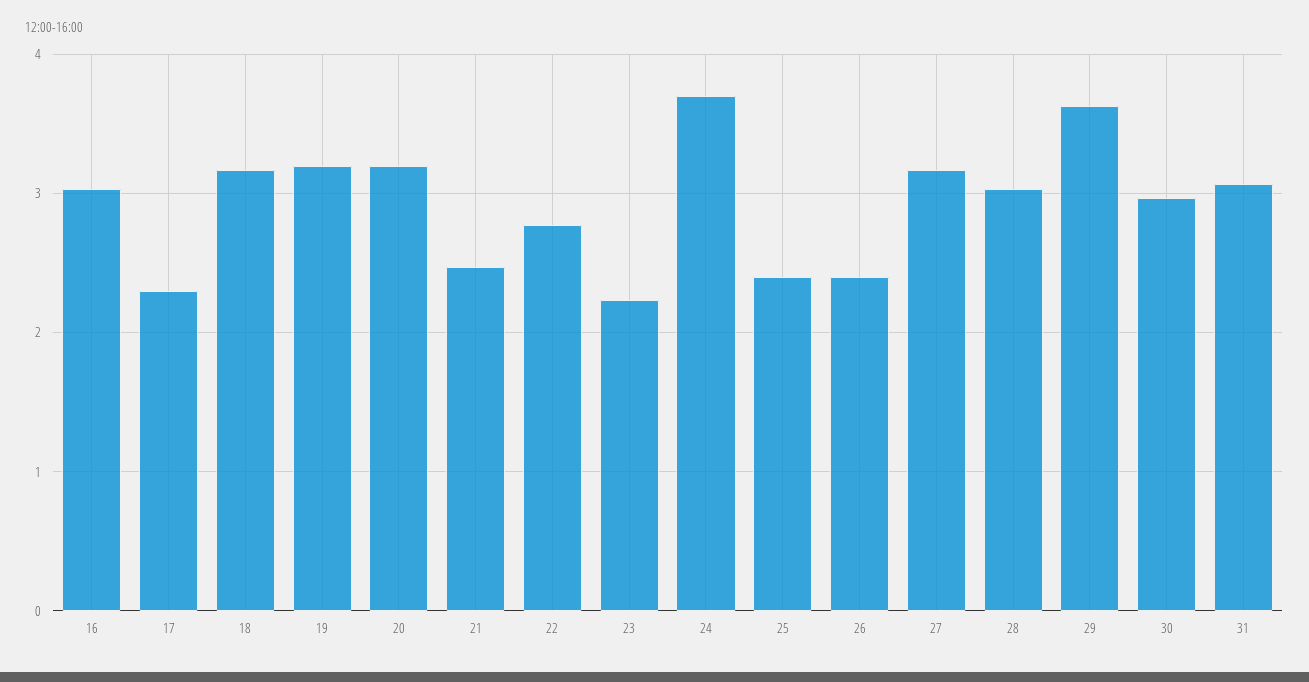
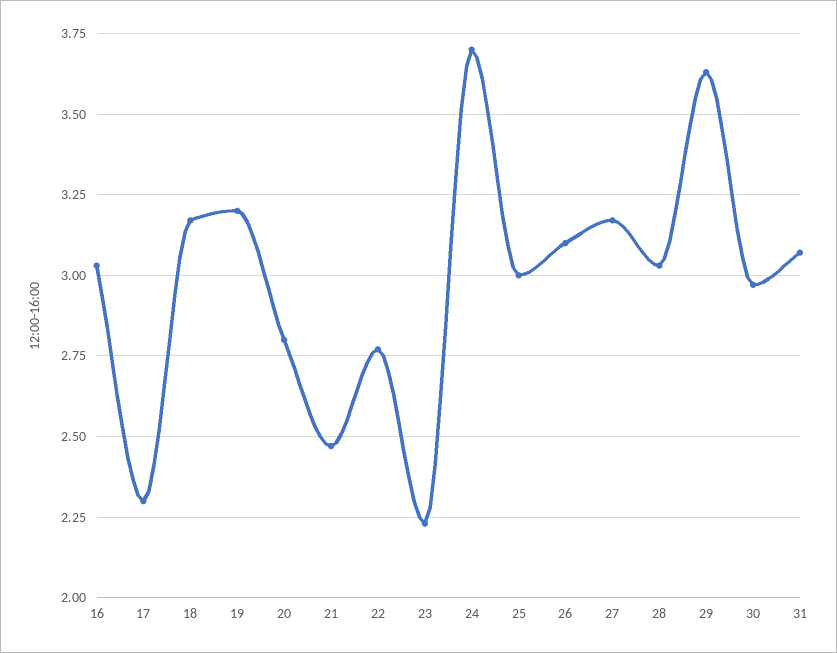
  {
    "16": 3.05,
    "17": 2.3,
    "18": 3.15,
    "19": 3.2,
-   "20": 3.2,
+   "20": 2.8,
    "21": 2.45,
    "22": 2.75,
    "23": 2.25,
    "24": 3.7,
-   "25": 2.4,
+   "25": 3,
-   "26": 2.4,
+   "26": 3.1,
    "27": 3.15,
    "28": 3.05,
    "29": 3.65,
    "30": 2.95,
    "31": 3.05
  }

